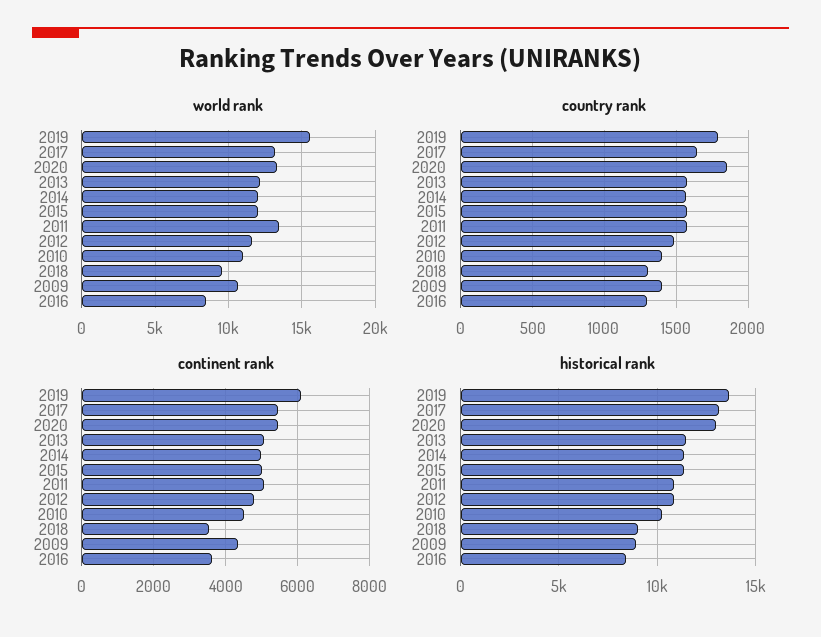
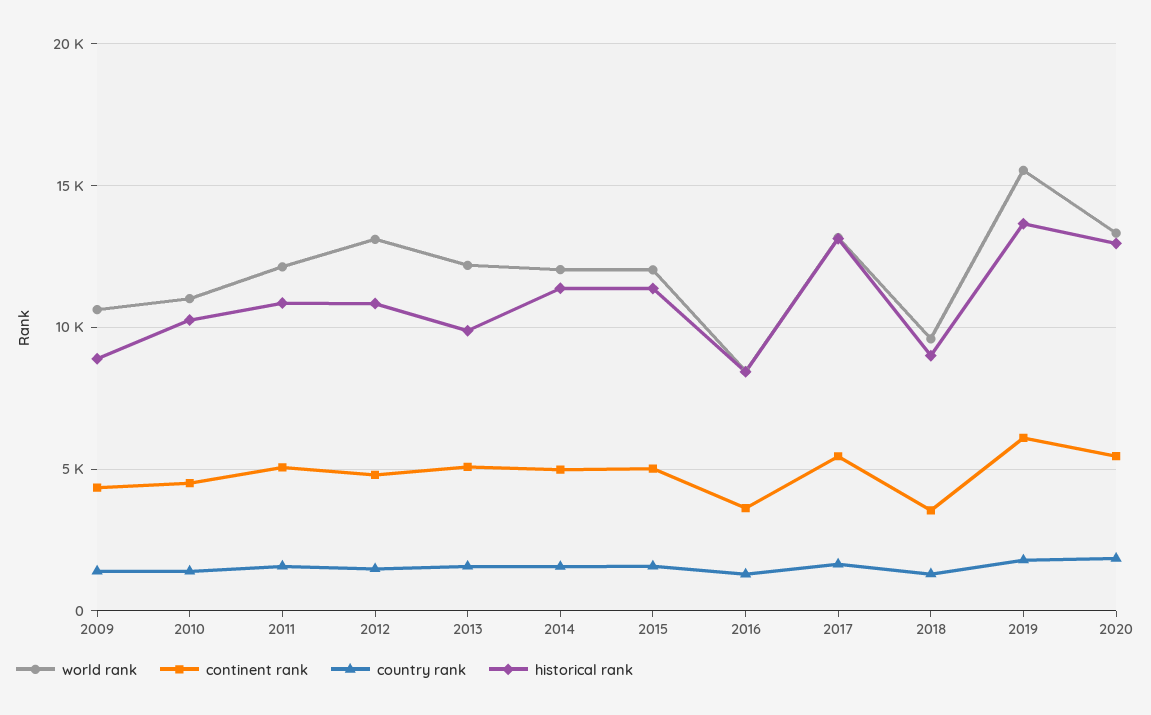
  {
    "world rank": {
      "2019": 15500,
      "2017": 13000,
      "2020": 13500,
      "2013": 12000,
      "2014": 12000,
      "2015": 12000,
-     "2011": 13500,
+     "2011": 12000,
-     "2012": 11500,
+     "2012": 13000,
      "2010": 11000,
      "2018": 9500,
      "2009": 10500,
      "2016": 8500
    },
    "country rank": {
      "2019": 1800,
      "2017": 1650,
      "2020": 1850,
      "2013": 1550,
      "2014": 1550,
      "2015": 1600,
      "2011": 1550,
      "2012": 1500,
      "2010": 1400,
      "2018": 1300,
      "2009": 1400,
      "2016": 1300
    },
    "continent rank": {
      "2019": 6200,
      "2017": 5400,
      "2020": 5400,
      "2013": 5000,
      "2014": 5000,
      "2015": 5000,
      "2011": 5000,
      "2012": 4800,
      "2010": 4600,
      "2018": 3600,
      "2009": 4400,
      "2016": 3600
    },
    "historical rank": {
      "2019": 13500,
      "2017": 13000,
      "2020": 13000,
-     "2013": 11500,
+     "2013": 10000,
      "2014": 11500,
      "2015": 11500,
      "2011": 11000,
      "2012": 11000,
      "2010": 10500,
      "2018": 9000,
      "2009": 9000,
      "2016": 8500
    }
  }

